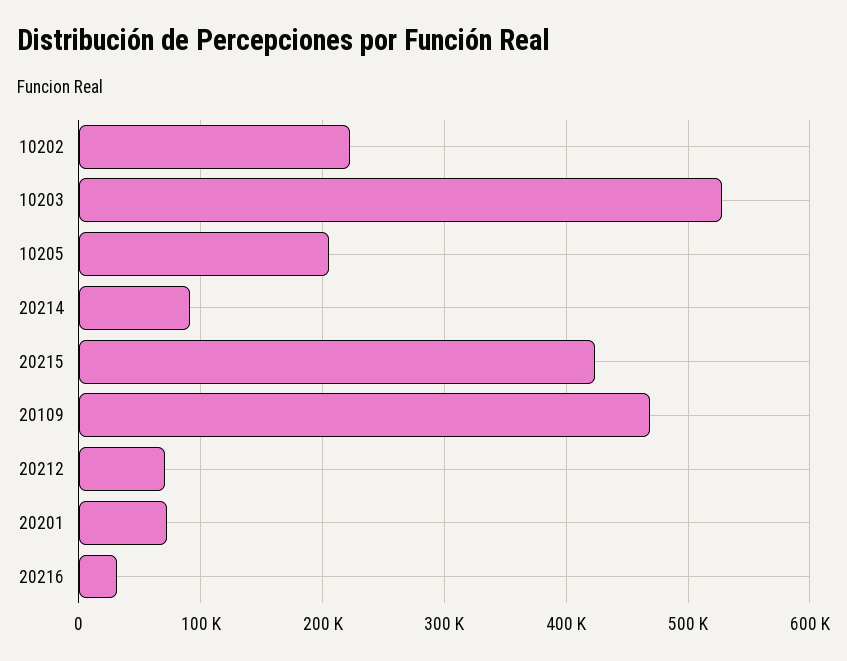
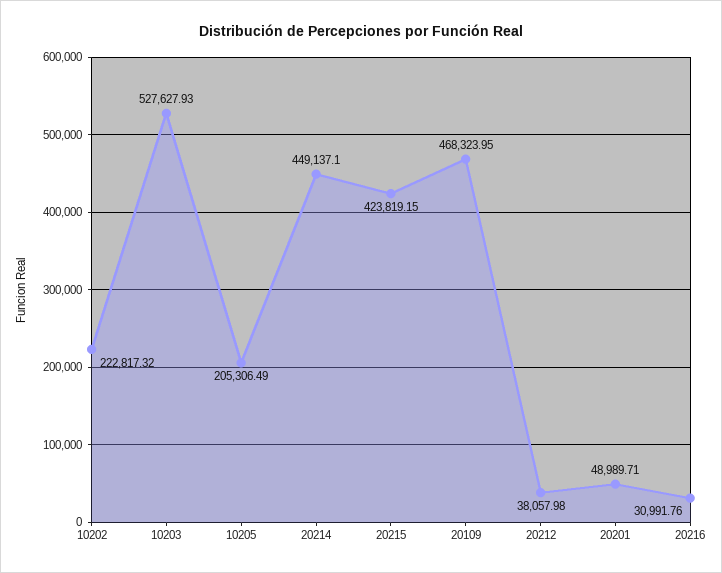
  {
    "10202": 222817.32,
    "10203": 527627.93,
    "10205": 205306.49,
-   "20214": 90000,
+   "20214": 449137.1,
    "20215": 423819.15,
    "20109": 468323.95,
-   "20212": 70000,
+   "20212": 38057.98,
-   "20201": 70000,
+   "20201": 48989.71,
    "20216": 30991.76
  }

